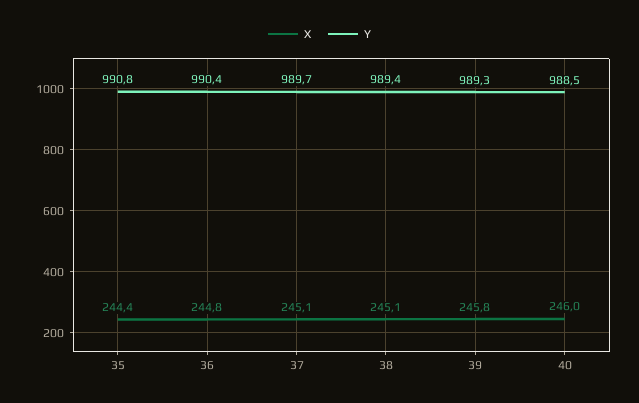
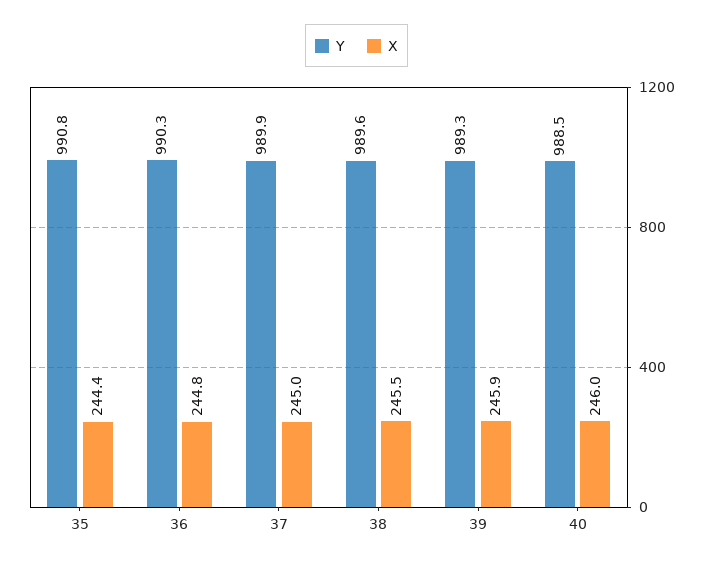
  {
    "X": {
      "35": 244.4,
      "36": 244.8,
-     "37": 245.1,
+     "37": 245,
-     "38": 245.1,
+     "38": 245.5,
-     "39": 245.8,
+     "39": 245.9,
      "40": 246
    },
    "Y": {
      "35": 990.8,
-     "36": 990.4,
+     "36": 990.3,
-     "37": 989.7,
+     "37": 989.9,
-     "38": 989.4,
+     "38": 989.6,
      "39": 989.3,
      "40": 988.5
    }
  }

